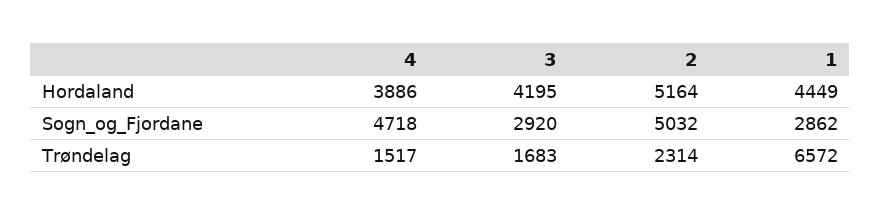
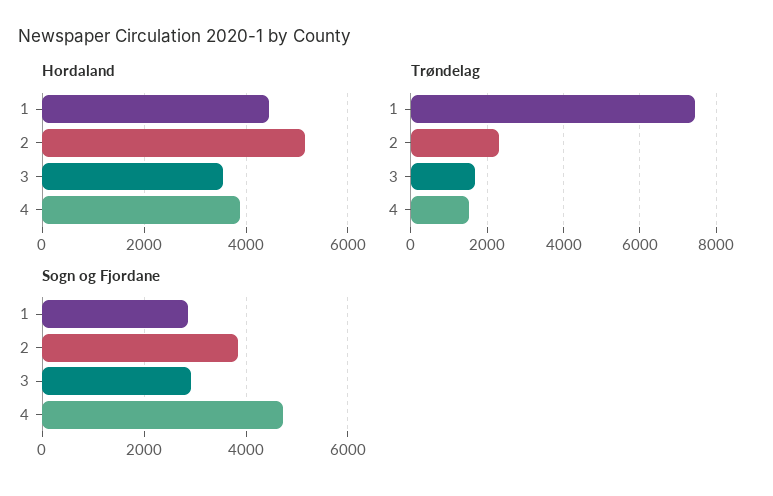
  {
    "Hordaland": {
      "4": 3886,
-     "3": 4195,
+     "3": 3600,
      "2": 5164,
      "1": 4449
    },
    "Sogn_og_Fjordane": {
      "4": 4718,
      "3": 2920,
-     "2": 5032,
+     "2": 3800,
      "1": 2862
    },
    "Trøndelag": {
      "4": 1517,
      "3": 1683,
      "2": 2314,
-     "1": 6572
+     "1": 7400
    }
  }

